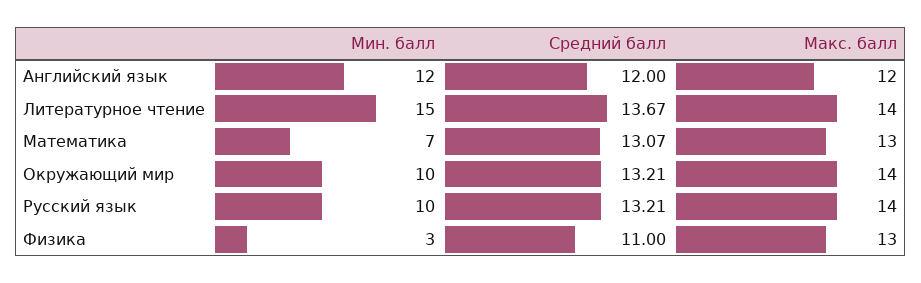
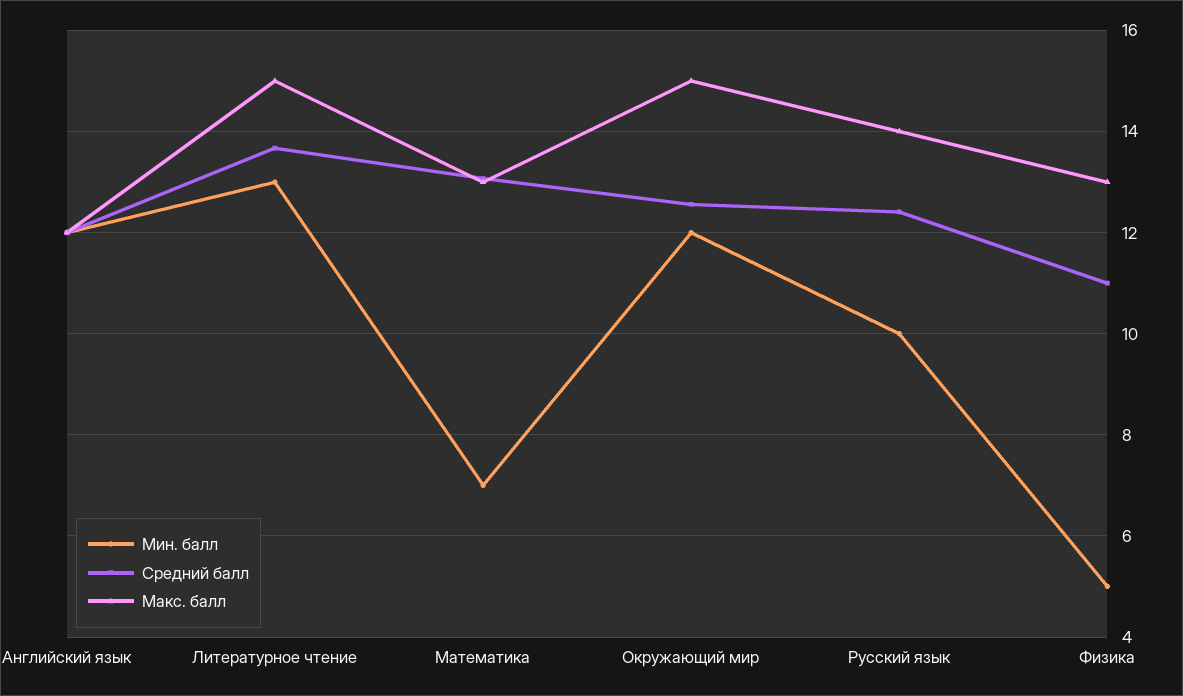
  {
    "Мин. балл": {
      "Английский язык": 12,
-     "Литературное чтение": 15,
+     "Литературное чтение": 13,
      "Математика": 7,
-     "Окружающий мир": 10,
+     "Окружающий мир": 12,
      "Русский язык": 10,
-     "Физика": 3
+     "Физика": 5
    },
    "Средний балл": {
      "Английский язык": 12,
      "Литературное чтение": 13.67,
      "Математика": 13.07,
-     "Окружающий мир": 13.21,
+     "Окружающий мир": 12.6,
-     "Русский язык": 13.21,
+     "Русский язык": 12.4,
      "Физика": 11
    },
    "Макс. балл": {
      "Английский язык": 12,
-     "Литературное чтение": 14,
+     "Литературное чтение": 15,
      "Математика": 13,
-     "Окружающий мир": 14,
+     "Окружающий мир": 15,
      "Русский язык": 14,
      "Физика": 13
    }
  }

